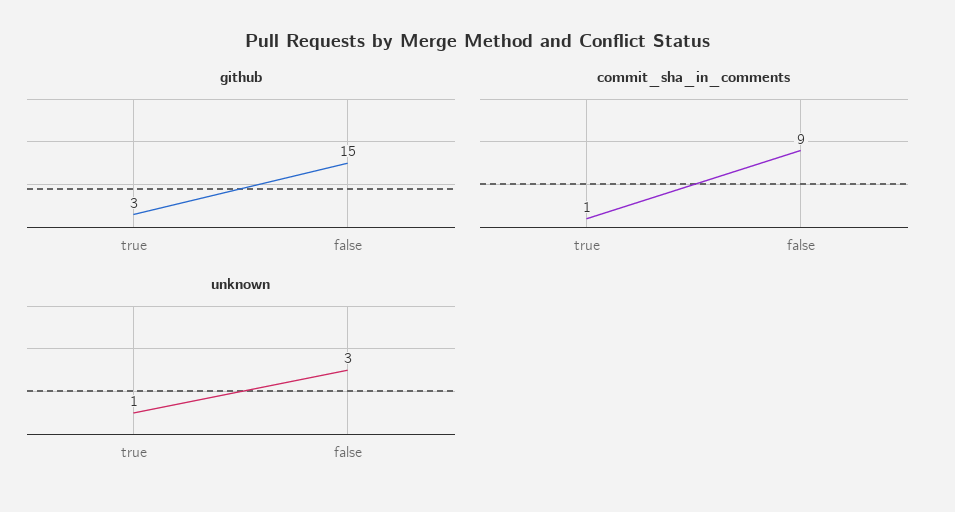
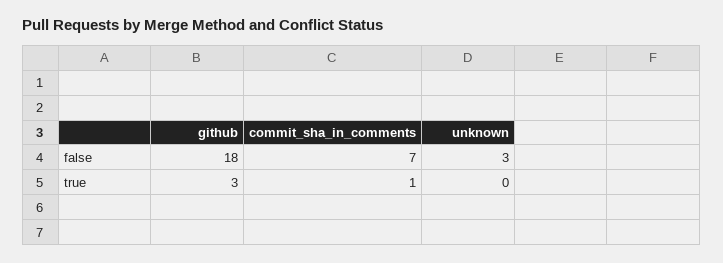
  {
    "github": {
      "true": 3,
-     "false": 15
+     "false": 18
    },
    "commit_sha_in_comments": {
      "true": 1,
-     "false": 9
+     "false": 7
    },
    "unknown": {
-     "true": 1,
+     "true": 0,
      "false": 3
    }
  }

